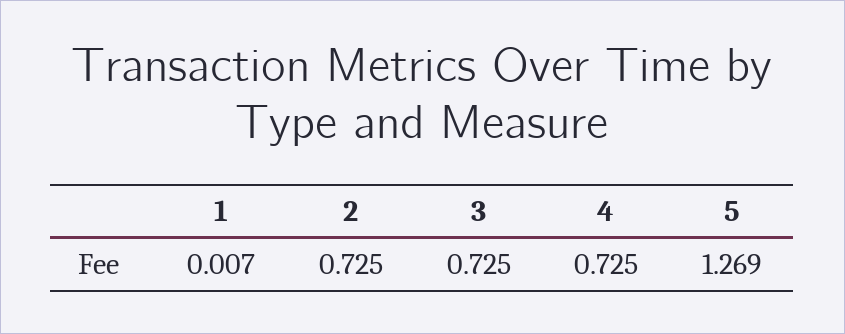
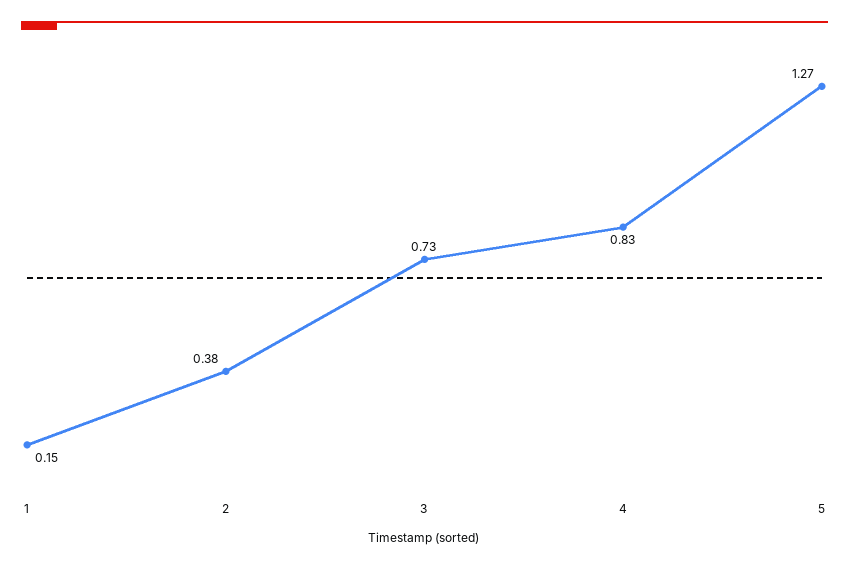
  {
-   "1": 0.007,
+   "1": 0.15,
-   "2": 0.725,
+   "2": 0.38,
    "3": 0.725,
-   "4": 0.725,
+   "4": 0.83,
    "5": 1.269
  }

